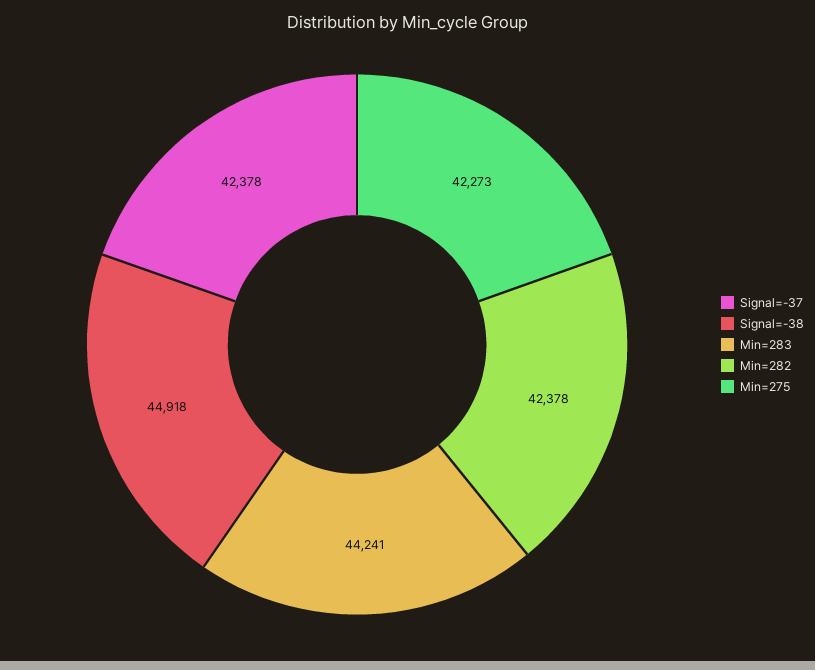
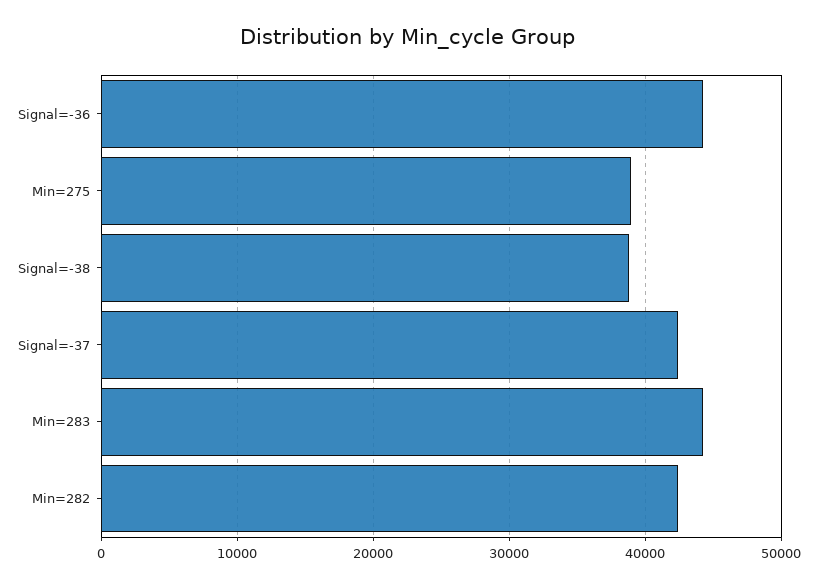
  {
    "Signal=-37": 42378,
-   "Signal=-38": 44918,
+   "Signal=-38": 39000,
    "Min=283": 44241,
    "Min=282": 42378,
-   "Min=275": 42273
+   "Min=275": 39000,
+   "Signal=-36": 44000
  }

